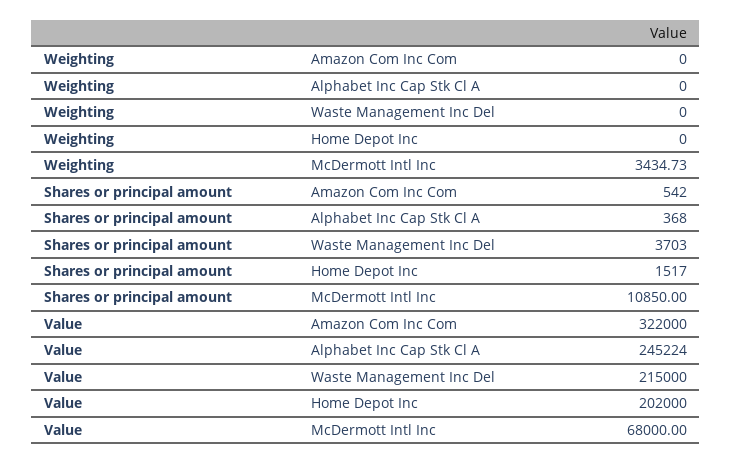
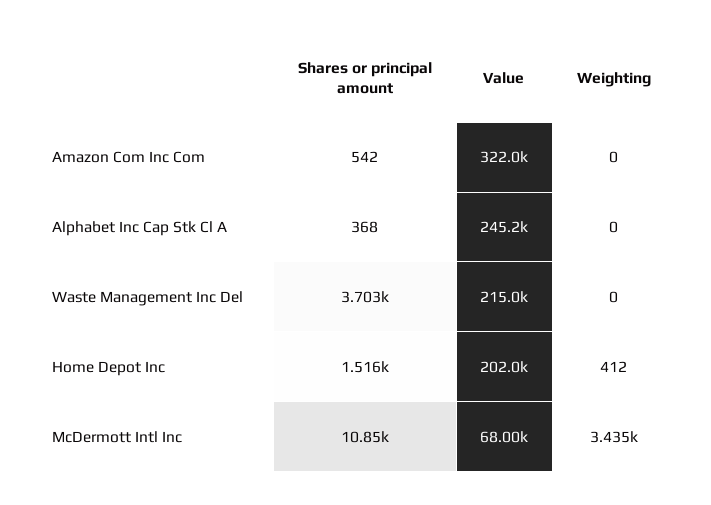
  {
    "Weighting": {
      "Amazon Com Inc Com": 0,
      "Alphabet Inc Cap Stk Cl A": 0,
      "Waste Management Inc Del": 0,
-     "Home Depot Inc": 0,
+     "Home Depot Inc": 412,
      "McDermott Intl Inc": 3434.73
    },
    "Shares or principal amount": {
      "Amazon Com Inc Com": 542,
      "Alphabet Inc Cap Stk Cl A": 368,
      "Waste Management Inc Del": 3703,
-     "Home Depot Inc": 1517,
+     "Home Depot Inc": 1516,
      "McDermott Intl Inc": 10850
    },
    "Value": {
      "Amazon Com Inc Com": 322000,
      "Alphabet Inc Cap Stk Cl A": 245224,
      "Waste Management Inc Del": 215000,
      "Home Depot Inc": 202000,
      "McDermott Intl Inc": 68000
    }
  }

